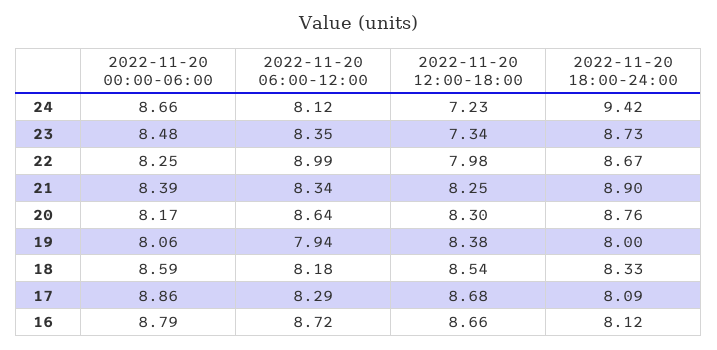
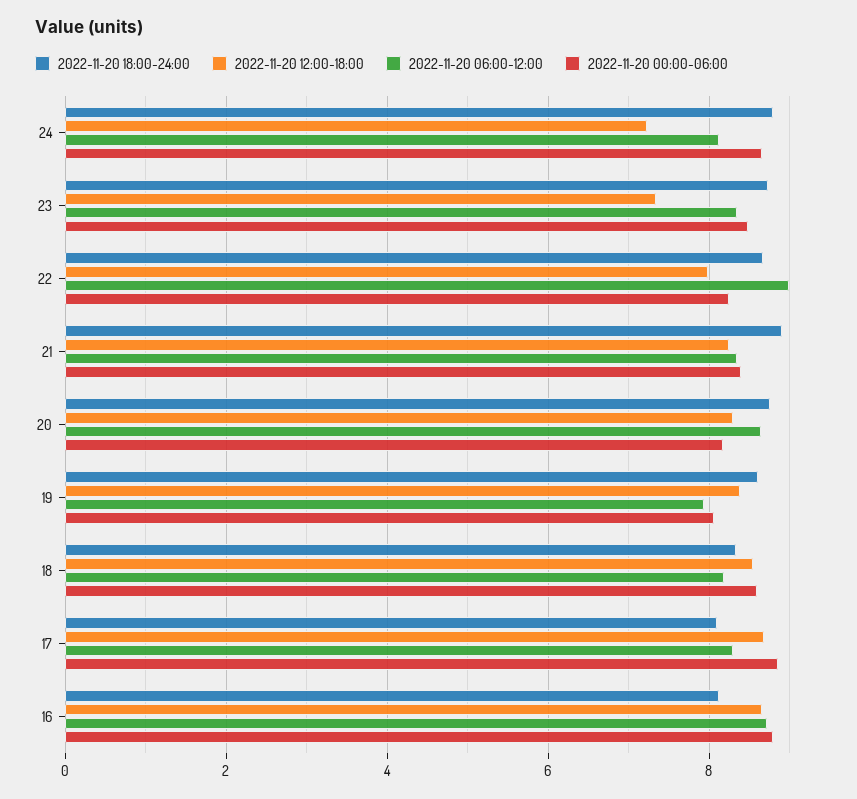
  {
    "2022-11-20 00:00-06:00": {
      "24": 8.66,
      "23": 8.48,
      "22": 8.25,
      "21": 8.39,
      "20": 8.17,
      "19": 8.06,
      "18": 8.59,
      "17": 8.86,
      "16": 8.79
    },
    "2022-11-20 06:00-12:00": {
      "24": 8.12,
      "23": 8.35,
      "22": 8.99,
      "21": 8.34,
      "20": 8.64,
      "19": 7.94,
      "18": 8.18,
      "17": 8.29,
      "16": 8.72
    },
    "2022-11-20 12:00-18:00": {
      "24": 7.23,
      "23": 7.34,
      "22": 7.98,
      "21": 8.25,
      "20": 8.3,
      "19": 8.38,
      "18": 8.54,
      "17": 8.68,
      "16": 8.66
    },
    "2022-11-20 18:00-24:00": {
-     "24": 9.42,
+     "24": 8.8,
      "23": 8.73,
      "22": 8.67,
      "21": 8.9,
      "20": 8.76,
-     "19": 8,
+     "19": 8.6,
      "18": 8.33,
      "17": 8.09,
      "16": 8.12
    }
  }

